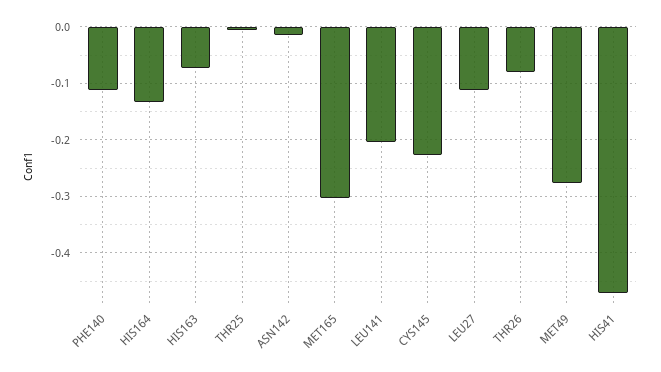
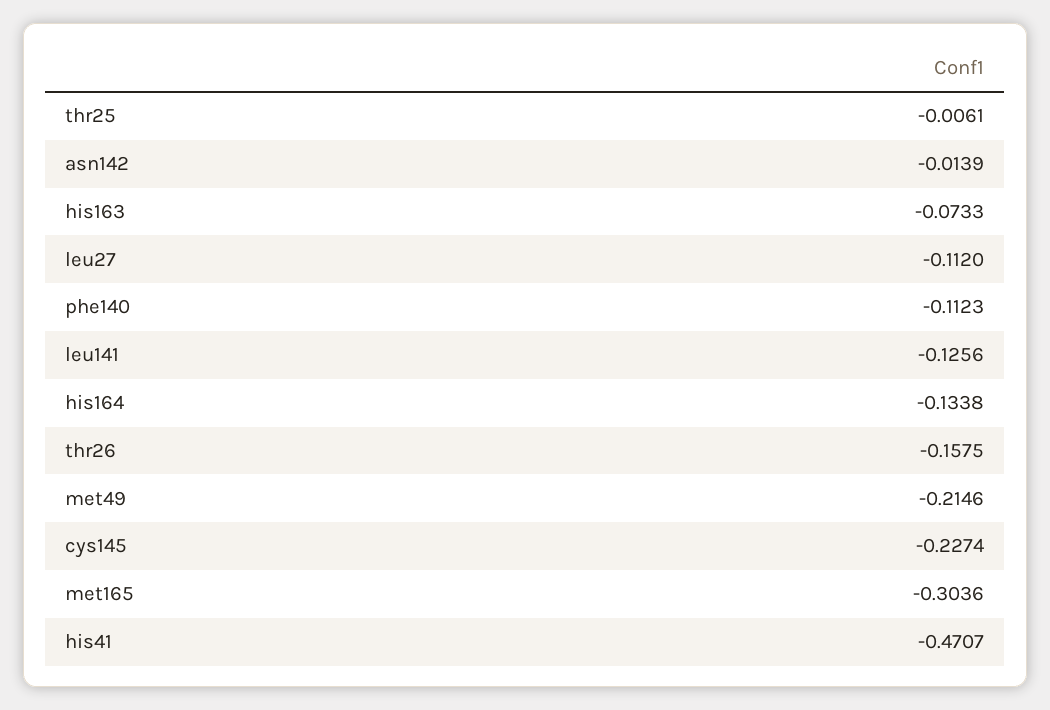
  {
    "PHE140": -0.1123,
    "HIS164": -0.1338,
    "HIS163": -0.0733,
    "THR25": -0.0061,
    "ASN142": -0.0139,
    "MET165": -0.3036,
-   "LEU141": -0.2,
+   "LEU141": -0.1256,
    "CYS145": -0.2274,
    "LEU27": -0.112,
-   "THR26": -0.08,
+   "THR26": -0.1575,
-   "MET49": -0.28,
+   "MET49": -0.2146,
    "HIS41": -0.4707
  }

